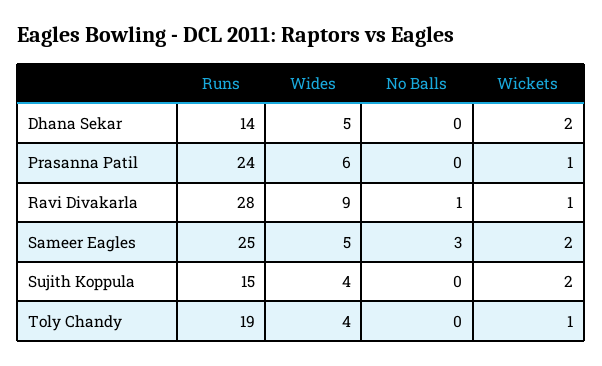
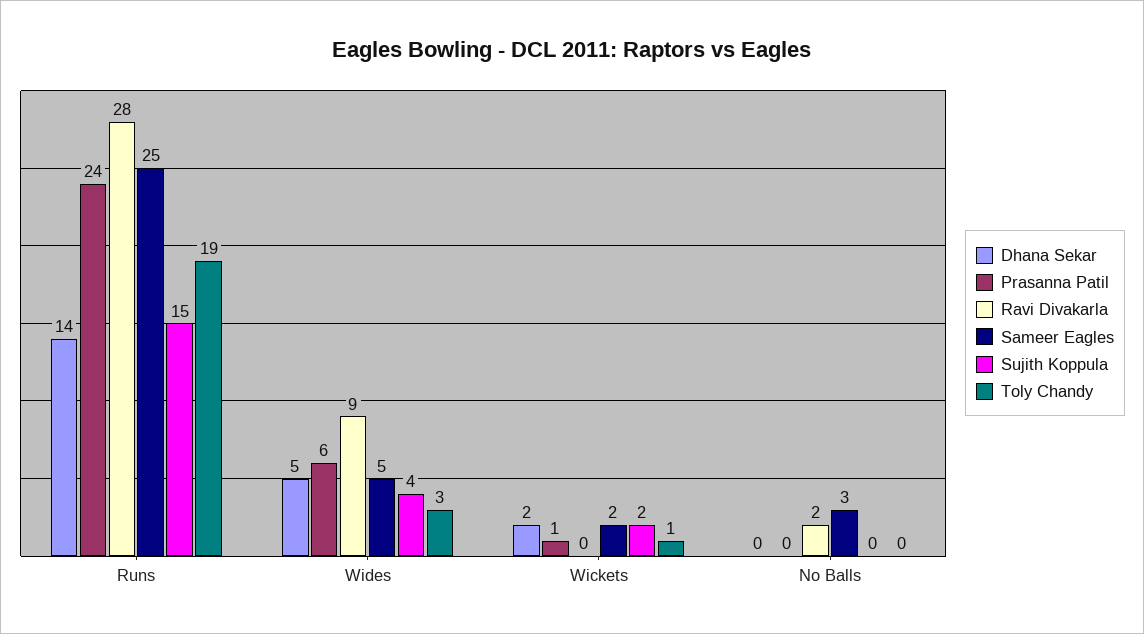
  {
    "Dhana Sekar": {
      "Runs": 14,
      "Wides": 5,
      "No Balls": 0,
      "Wickets": 2
    },
    "Prasanna Patil": {
      "Runs": 24,
      "Wides": 6,
      "No Balls": 0,
      "Wickets": 1
    },
    "Ravi Divakarla": {
      "Runs": 28,
      "Wides": 9,
-     "No Balls": 1,
+     "No Balls": 2,
-     "Wickets": 1
+     "Wickets": 0
    },
    "Sameer Eagles": {
      "Runs": 25,
      "Wides": 5,
      "No Balls": 3,
      "Wickets": 2
    },
    "Sujith Koppula": {
      "Runs": 15,
      "Wides": 4,
      "No Balls": 0,
      "Wickets": 2
    },
    "Toly Chandy": {
      "Runs": 19,
-     "Wides": 4,
+     "Wides": 3,
      "No Balls": 0,
      "Wickets": 1
    }
  }

